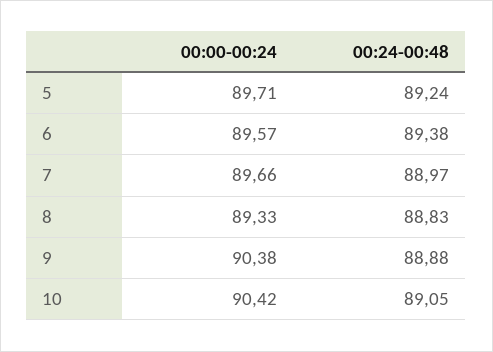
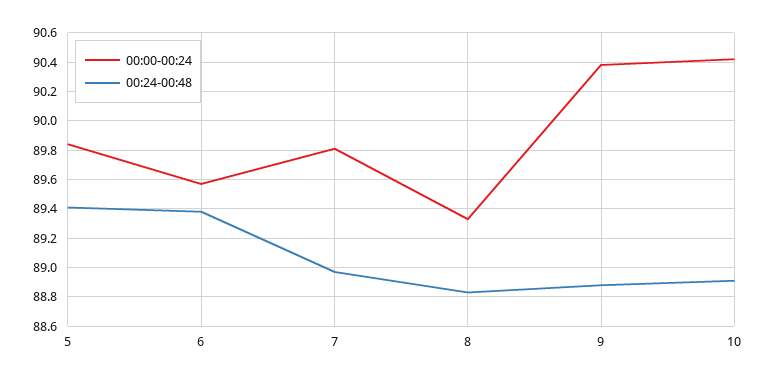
  {
    "00:00-00:24": {
-     "5": 89.71,
+     "5": 89.85,
      "6": 89.57,
-     "7": 89.66,
+     "7": 89.8,
      "8": 89.33,
      "9": 90.38,
      "10": 90.42
    },
    "00:24-00:48": {
-     "5": 89.24,
+     "5": 89.4,
      "6": 89.38,
      "7": 88.97,
      "8": 88.83,
      "9": 88.88,
-     "10": 89.05
+     "10": 88.9
    }
  }

